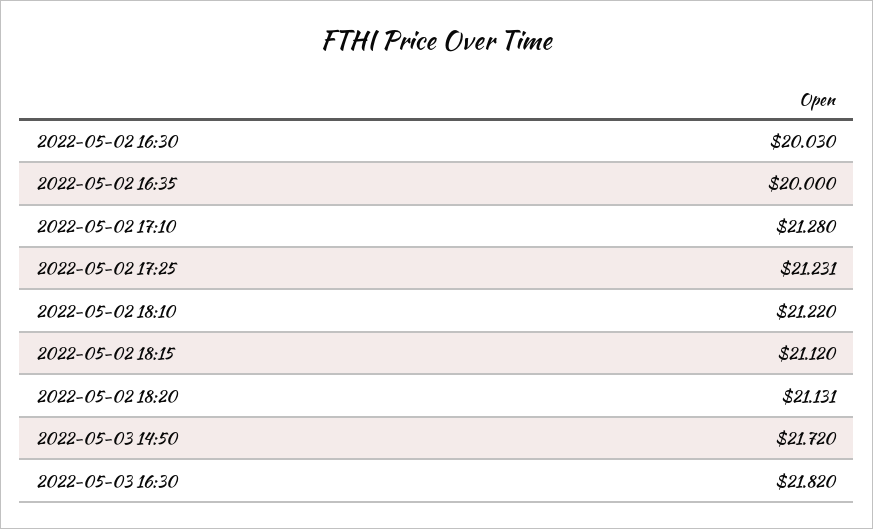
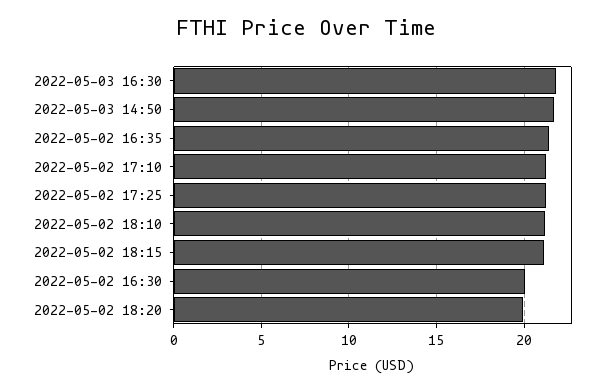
  {
    "2022-05-02 16:30": 20.03,
-   "2022-05-02 16:35": 20,
+   "2022-05-02 16:35": 21.5,
    "2022-05-02 17:10": 21.28,
    "2022-05-02 17:25": 21.231,
    "2022-05-02 18:10": 21.22,
    "2022-05-02 18:15": 21.12,
-   "2022-05-02 18:20": 21.131,
+   "2022-05-02 18:20": 20,
    "2022-05-03 14:50": 21.72,
    "2022-05-03 16:30": 21.82
  }

